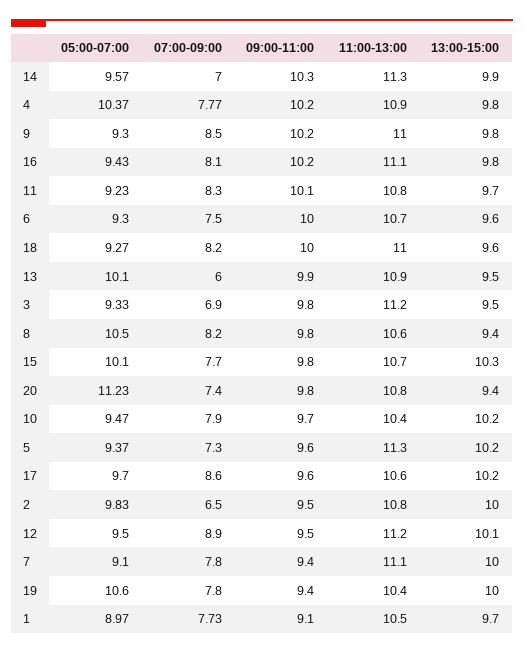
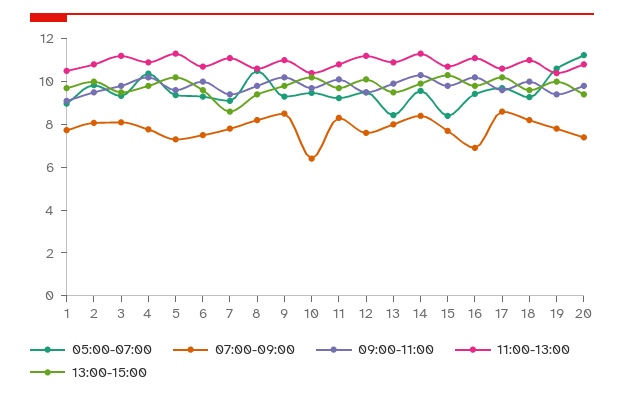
  {
    "05:00-07:00": {
      "14": 9.57,
      "4": 10.37,
      "9": 9.3,
      "16": 9.43,
      "11": 9.23,
      "6": 9.3,
      "18": 9.27,
-     "13": 10.1,
+     "13": 8.5,
      "3": 9.33,
      "8": 10.5,
-     "15": 10.1,
+     "15": 8.5,
      "20": 11.23,
      "10": 9.47,
      "5": 9.37,
      "17": 9.7,
      "2": 9.83,
      "12": 9.5,
      "7": 9.1,
      "19": 10.6,
      "1": 8.97
    },
    "07:00-09:00": {
-     "14": 7,
+     "14": 8.5,
      "4": 7.77,
      "9": 8.5,
-     "16": 8.1,
+     "16": 7,
      "11": 8.3,
      "6": 7.5,
      "18": 8.2,
-     "13": 6,
+     "13": 8,
-     "3": 6.9,
+     "3": 8,
      "8": 8.2,
      "15": 7.7,
      "20": 7.4,
-     "10": 7.9,
+     "10": 6.5,
      "5": 7.3,
      "17": 8.6,
-     "2": 6.5,
+     "2": 8,
-     "12": 8.9,
+     "12": 7.5,
      "7": 7.8,
      "19": 7.8,
      "1": 7.73
    },
    "09:00-11:00": {
      "14": 10.3,
      "4": 10.2,
      "9": 10.2,
      "16": 10.2,
      "11": 10.1,
      "6": 10,
      "18": 10,
      "13": 9.9,
      "3": 9.8,
      "8": 9.8,
      "15": 9.8,
      "20": 9.8,
      "10": 9.7,
      "5": 9.6,
      "17": 9.6,
      "2": 9.5,
      "12": 9.5,
      "7": 9.4,
      "19": 9.4,
      "1": 9.1
    },
    "11:00-13:00": {
      "14": 11.3,
      "4": 10.9,
      "9": 11,
      "16": 11.1,
      "11": 10.8,
      "6": 10.7,
      "18": 11,
      "13": 10.9,
      "3": 11.2,
      "8": 10.6,
      "15": 10.7,
      "20": 10.8,
      "10": 10.4,
      "5": 11.3,
      "17": 10.6,
      "2": 10.8,
      "12": 11.2,
      "7": 11.1,
      "19": 10.4,
      "1": 10.5
    },
    "13:00-15:00": {
      "14": 9.9,
      "4": 9.8,
      "9": 9.8,
      "16": 9.8,
      "11": 9.7,
      "6": 9.6,
      "18": 9.6,
      "13": 9.5,
      "3": 9.5,
      "8": 9.4,
      "15": 10.3,
      "20": 9.4,
      "10": 10.2,
      "5": 10.2,
      "17": 10.2,
      "2": 10,
      "12": 10.1,
-     "7": 10,
+     "7": 8.5,
      "19": 10,
      "1": 9.7
    }
  }

